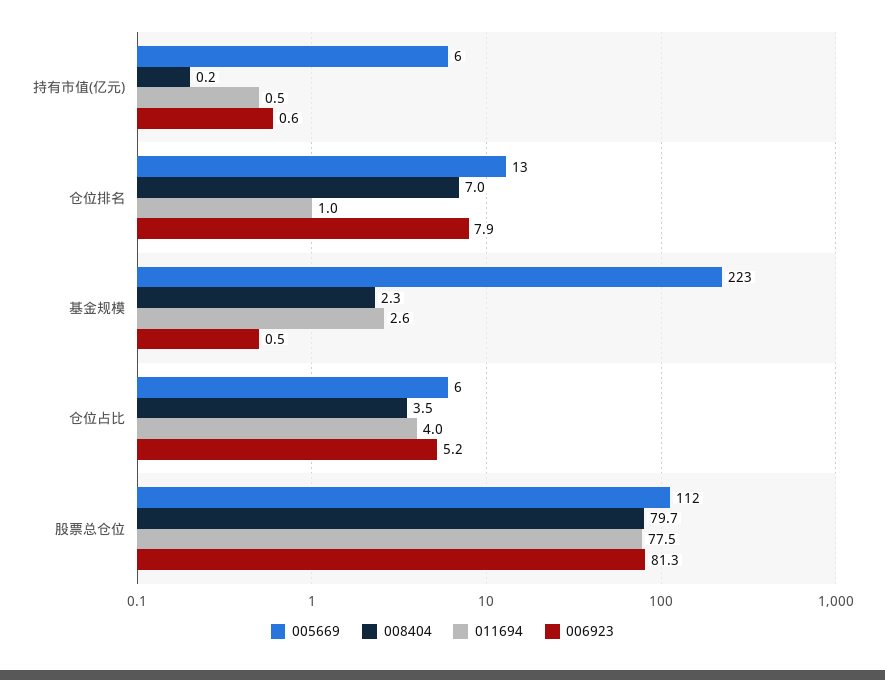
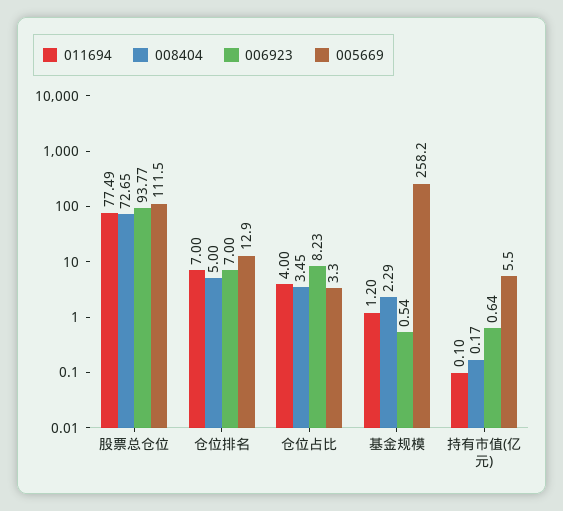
  {
    "005669": {
      "持有市值(亿元)": 5.5,
      "仓位排名": 12.9,
-     "基金规模": 223,
+     "基金规模": 258.2,
-     "仓位占比": 6,
+     "仓位占比": 3.3,
      "股票总仓位": 111.5
    },
    "008404": {
      "持有市值(亿元)": 0.17,
-     "仓位排名": 7,
+     "仓位排名": 5,
      "基金规模": 2.29,
      "仓位占比": 3.45,
-     "股票总仓位": 79.7
+     "股票总仓位": 72.65
    },
    "011694": {
-     "持有市值(亿元)": 0.5,
+     "持有市值(亿元)": 0.1,
-     "仓位排名": 1,
+     "仓位排名": 7,
-     "基金规模": 2.6,
+     "基金规模": 1.2,
      "仓位占比": 4,
      "股票总仓位": 77.49
    },
    "006923": {
      "持有市值(亿元)": 0.64,
-     "仓位排名": 7.9,
+     "仓位排名": 7,
      "基金规模": 0.54,
-     "仓位占比": 5.2,
+     "仓位占比": 8.23,
-     "股票总仓位": 81.3
+     "股票总仓位": 93.77
    }
  }

